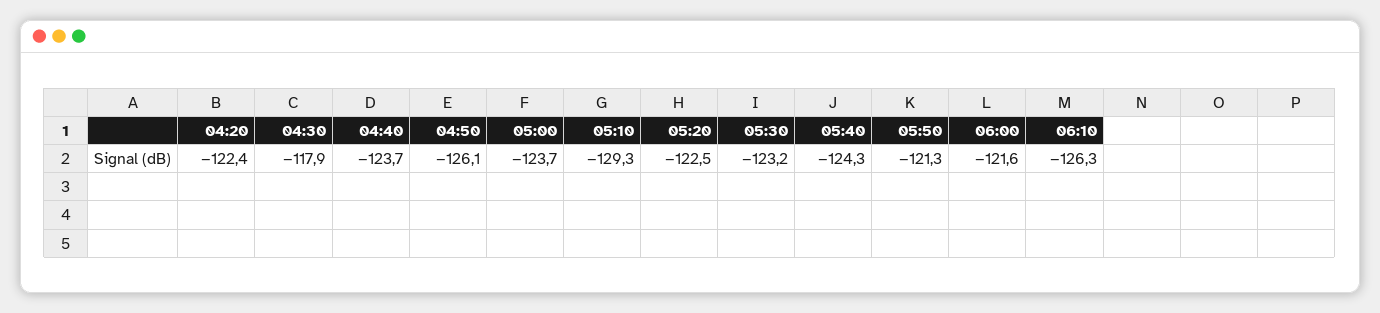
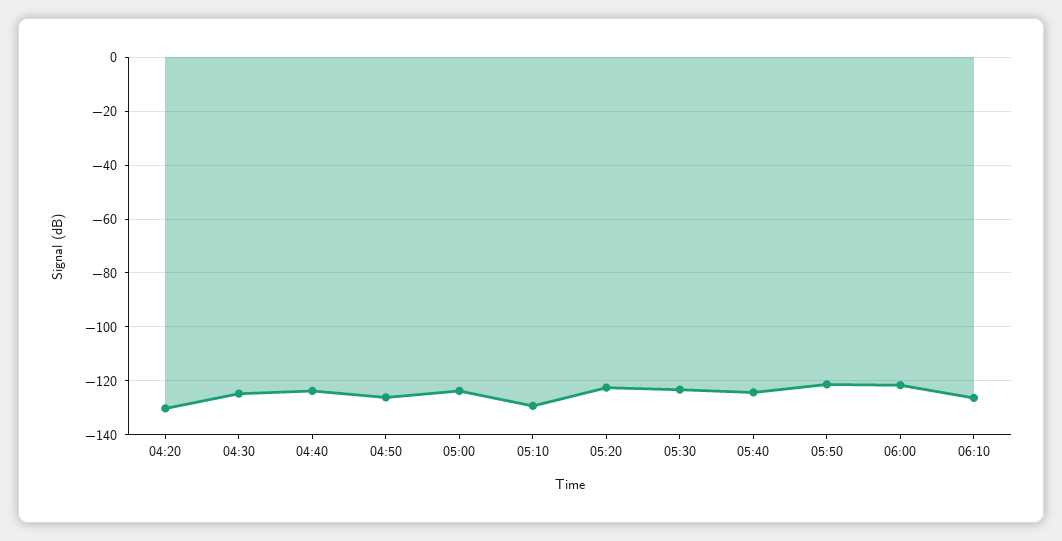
  {
-   "04:20": -122.4,
+   "04:20": -130,
-   "04:30": -117.9,
+   "04:30": -125,
    "04:40": -123.7,
    "04:50": -126.1,
    "05:00": -123.7,
    "05:10": -129.3,
    "05:20": -122.5,
    "05:30": -123.2,
    "05:40": -124.3,
    "05:50": -121.3,
    "06:00": -121.6,
    "06:10": -126.3
  }

